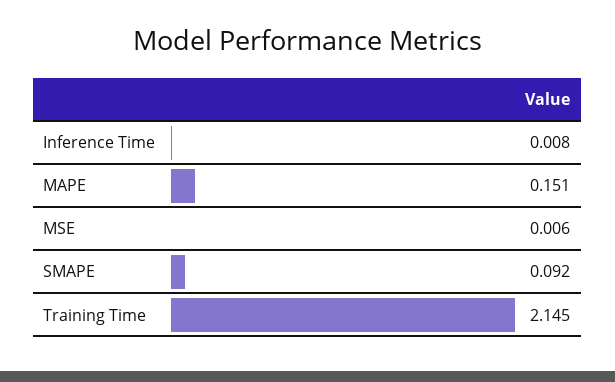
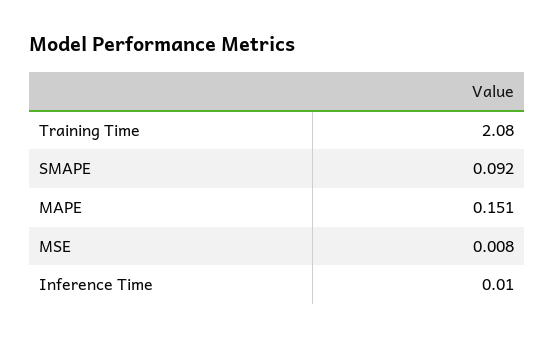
  {
-   "Inference Time": 0.008,
+   "Inference Time": 0.01,
    "MAPE": 0.151,
-   "MSE": 0.006,
+   "MSE": 0.008,
    "SMAPE": 0.092,
-   "Training Time": 2.145
+   "Training Time": 2.08
  }

